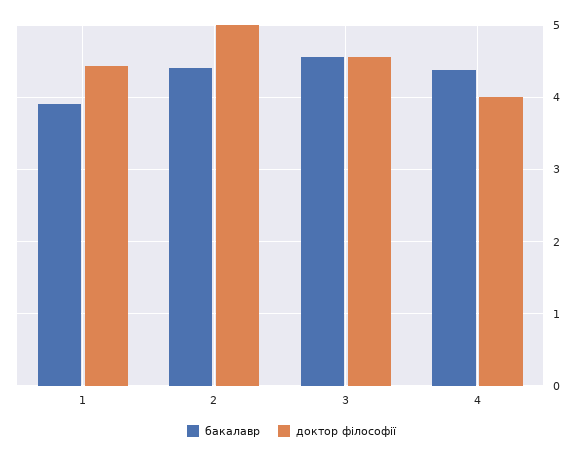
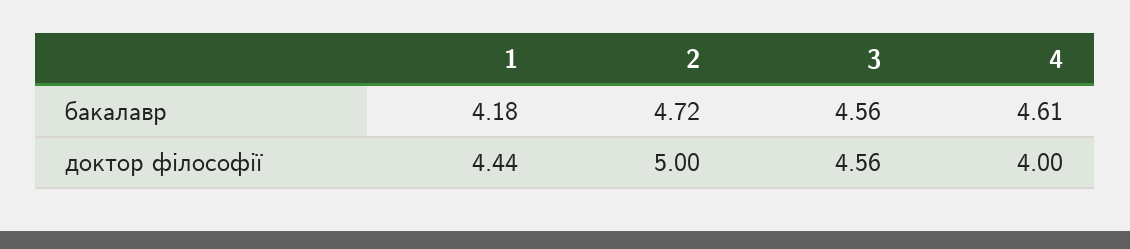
  {
    "бакалавр": {
-     "1": 3.9,
+     "1": 4.18,
-     "2": 4.4,
+     "2": 4.72,
      "3": 4.56,
-     "4": 4.4
+     "4": 4.61
    },
    "доктор філософії": {
      "1": 4.44,
      "2": 5,
      "3": 4.56,
      "4": 4
    }
  }

